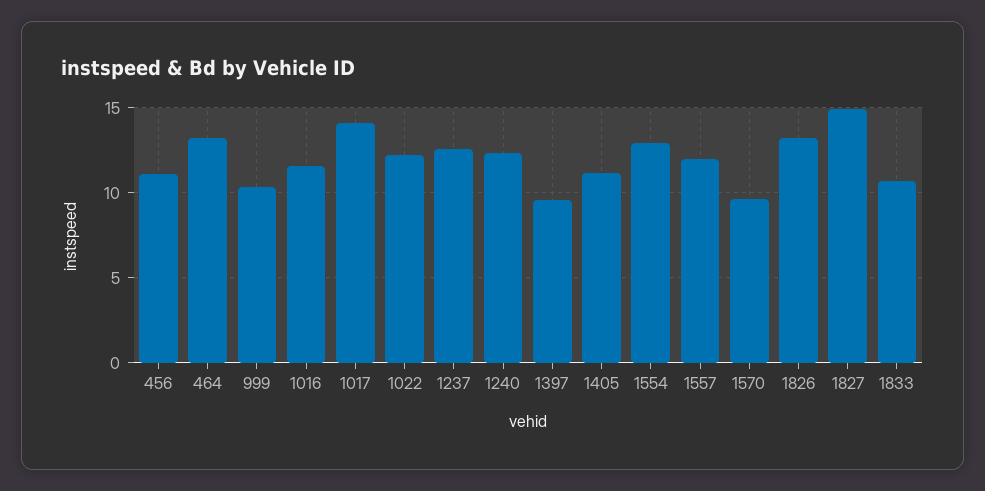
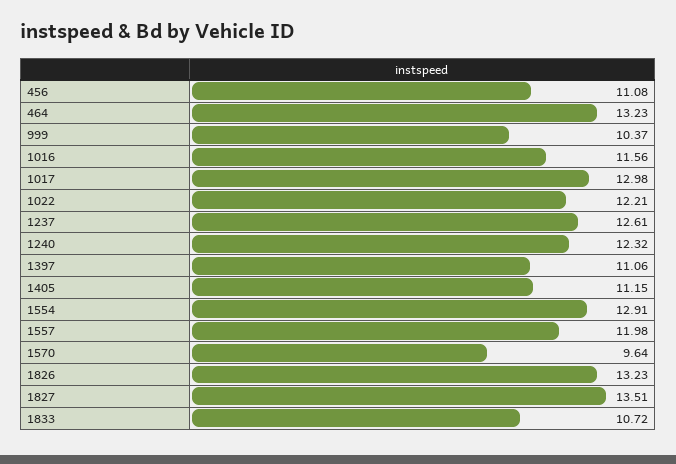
  {
    "456": 11.08,
    "464": 13.23,
    "999": 10.37,
    "1016": 11.56,
-   "1017": 14,
+   "1017": 12.98,
    "1022": 12.21,
    "1237": 12.61,
    "1240": 12.32,
-   "1397": 9.5,
+   "1397": 11.06,
    "1405": 11.15,
    "1554": 12.91,
    "1557": 11.98,
    "1570": 9.64,
    "1826": 13.23,
-   "1827": 15,
+   "1827": 13.51,
    "1833": 10.72
  }

